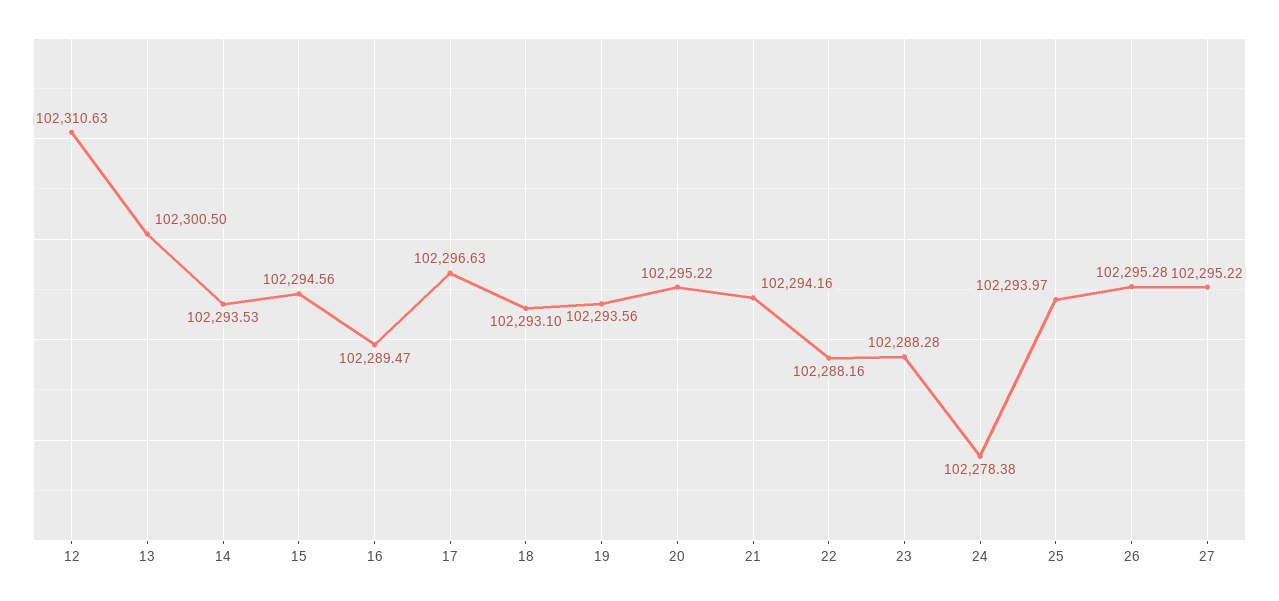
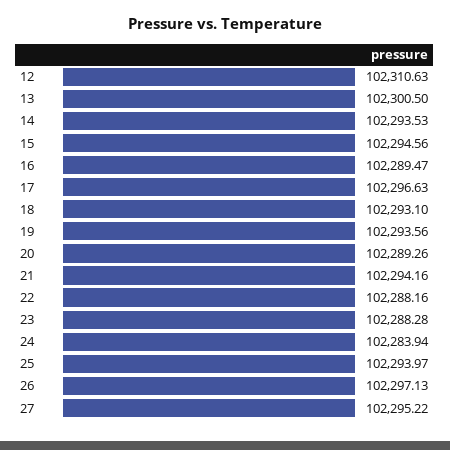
  {
    "12": 102310.63,
    "13": 102300.5,
    "14": 102293.53,
    "15": 102294.56,
    "16": 102289.47,
    "17": 102296.63,
    "18": 102293.1,
    "19": 102293.56,
-   "20": 102295.22,
+   "20": 102289.26,
    "21": 102294.16,
    "22": 102288.16,
    "23": 102288.28,
-   "24": 102278.38,
+   "24": 102283.94,
    "25": 102293.97,
-   "26": 102295.28,
+   "26": 102297.13,
    "27": 102295.22
  }

